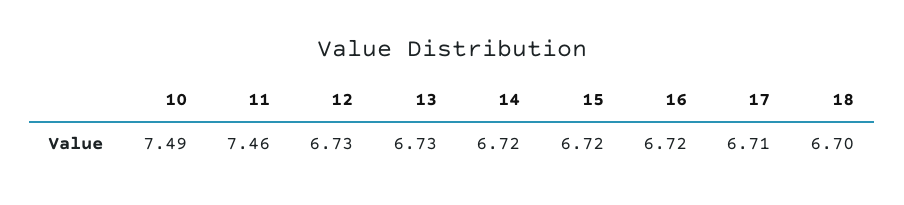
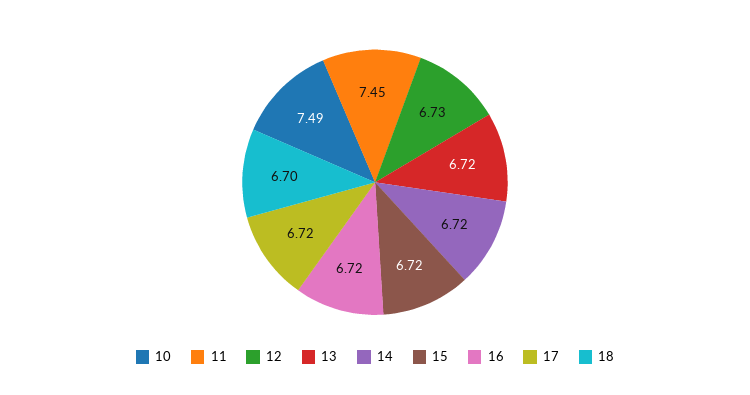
  {
    "10": 7.49,
-   "11": 7.46,
+   "11": 7.45,
    "12": 6.73,
-   "13": 6.73,
+   "13": 6.72,
    "14": 6.72,
    "15": 6.72,
    "16": 6.72,
-   "17": 6.71,
+   "17": 6.72,
    "18": 6.7
  }

